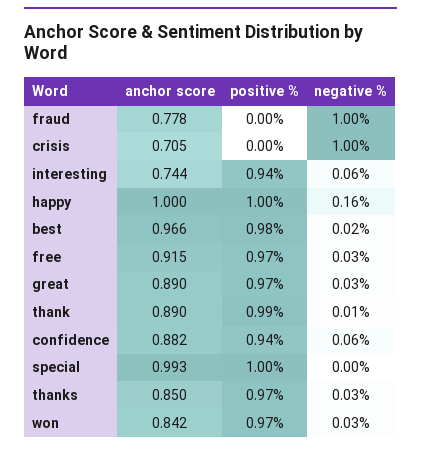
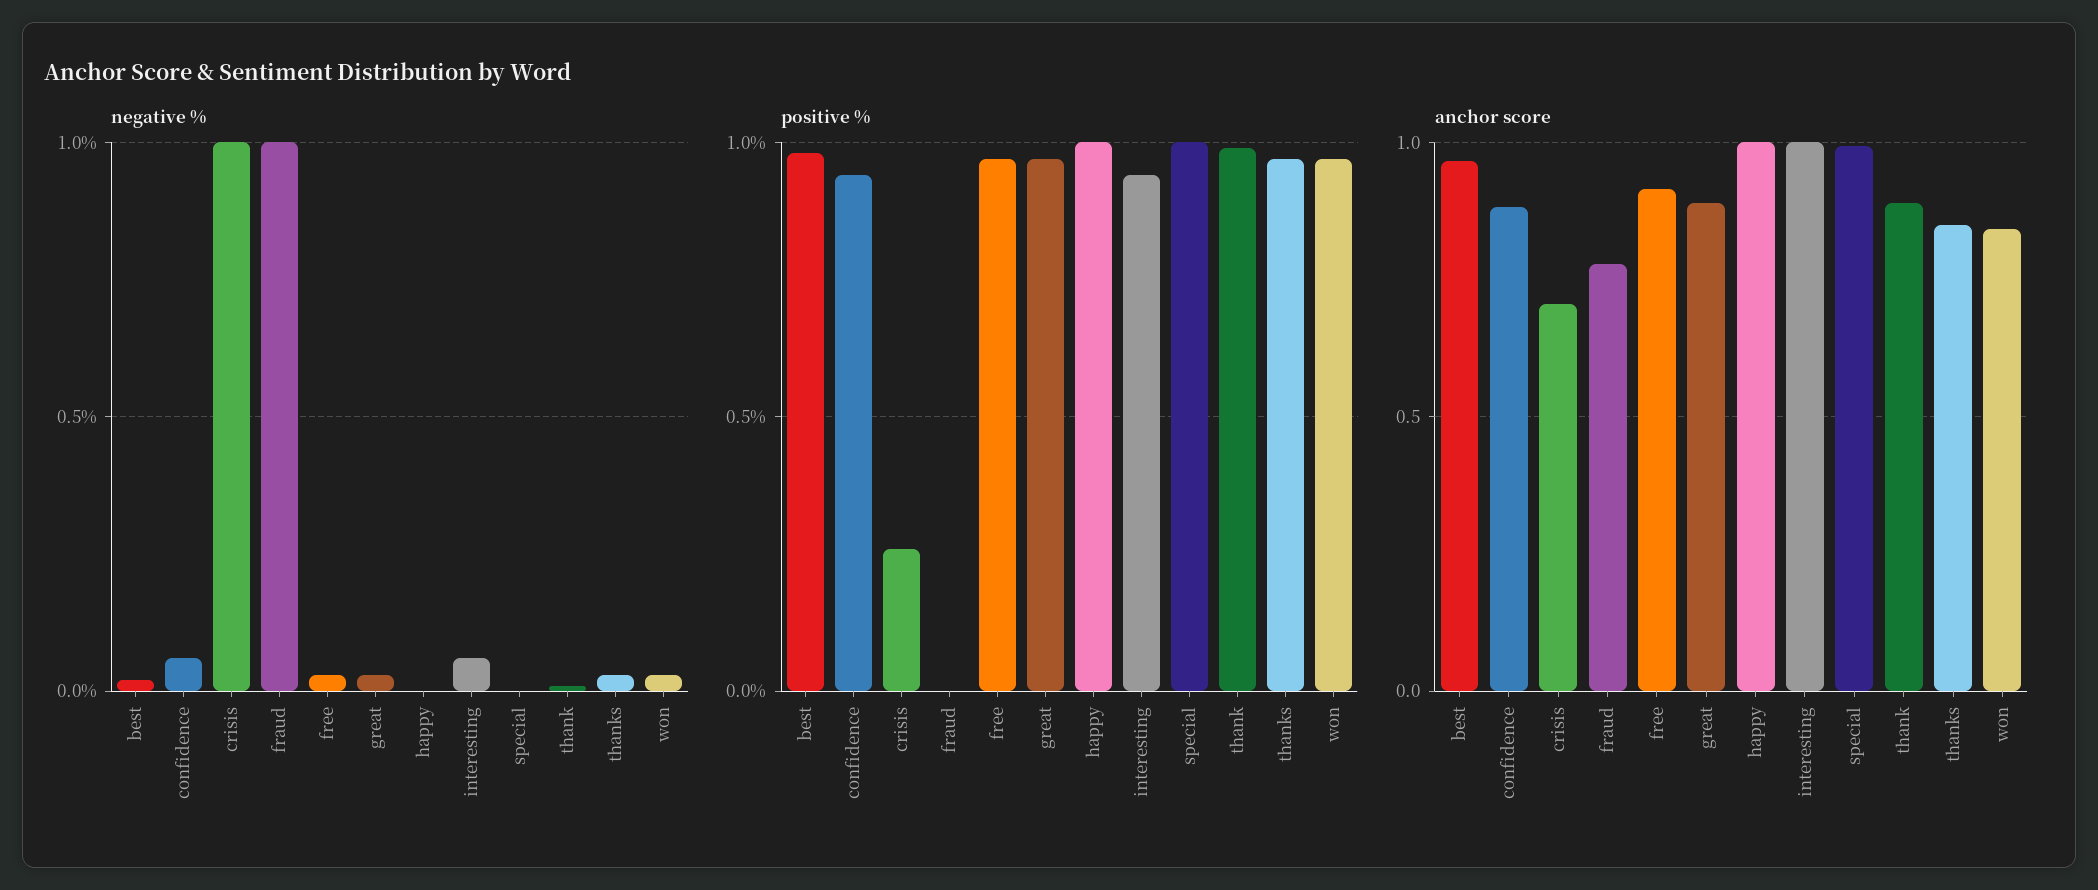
  {
    "anchor score": {
      "fraud": 0.778,
      "crisis": 0.705,
-     "interesting": 0.744,
+     "interesting": 1,
      "happy": 1,
      "best": 0.966,
      "free": 0.915,
      "great": 0.89,
      "thank": 0.89,
      "confidence": 0.882,
      "special": 0.993,
      "thanks": 0.85,
      "won": 0.842
    },
    "positive %": {
      "fraud": 0,
-     "crisis": 0,
+     "crisis": 0.25,
      "interesting": 0.94,
      "happy": 1,
      "best": 0.98,
      "free": 0.97,
      "great": 0.97,
      "thank": 0.99,
      "confidence": 0.94,
      "special": 1,
      "thanks": 0.97,
      "won": 0.97
    },
    "negative %": {
      "fraud": 1,
      "crisis": 1,
      "interesting": 0.06,
-     "happy": 0.16,
+     "happy": 0,
      "best": 0.02,
      "free": 0.03,
      "great": 0.03,
      "thank": 0.01,
      "confidence": 0.06,
      "special": 0,
      "thanks": 0.03,
      "won": 0.03
    }
  }

